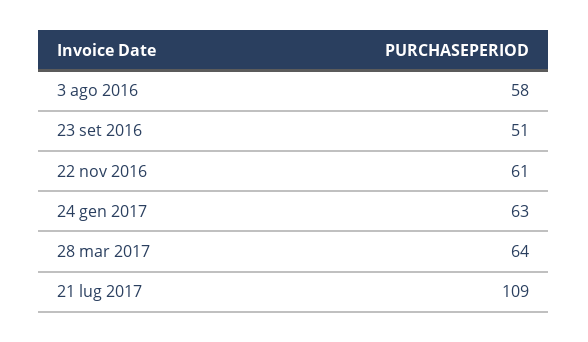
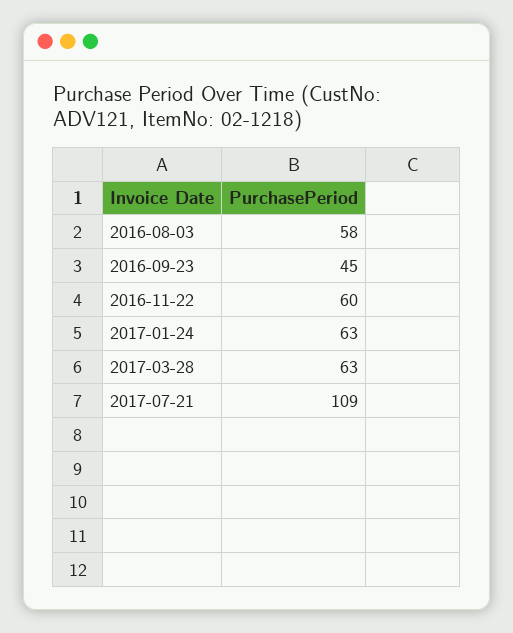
  {
    "3 ago 2016": 58,
-   "23 set 2016": 51,
+   "23 set 2016": 45,
-   "22 nov 2016": 61,
+   "22 nov 2016": 60,
    "24 gen 2017": 63,
-   "28 mar 2017": 64,
+   "28 mar 2017": 63,
    "21 lug 2017": 109
  }

